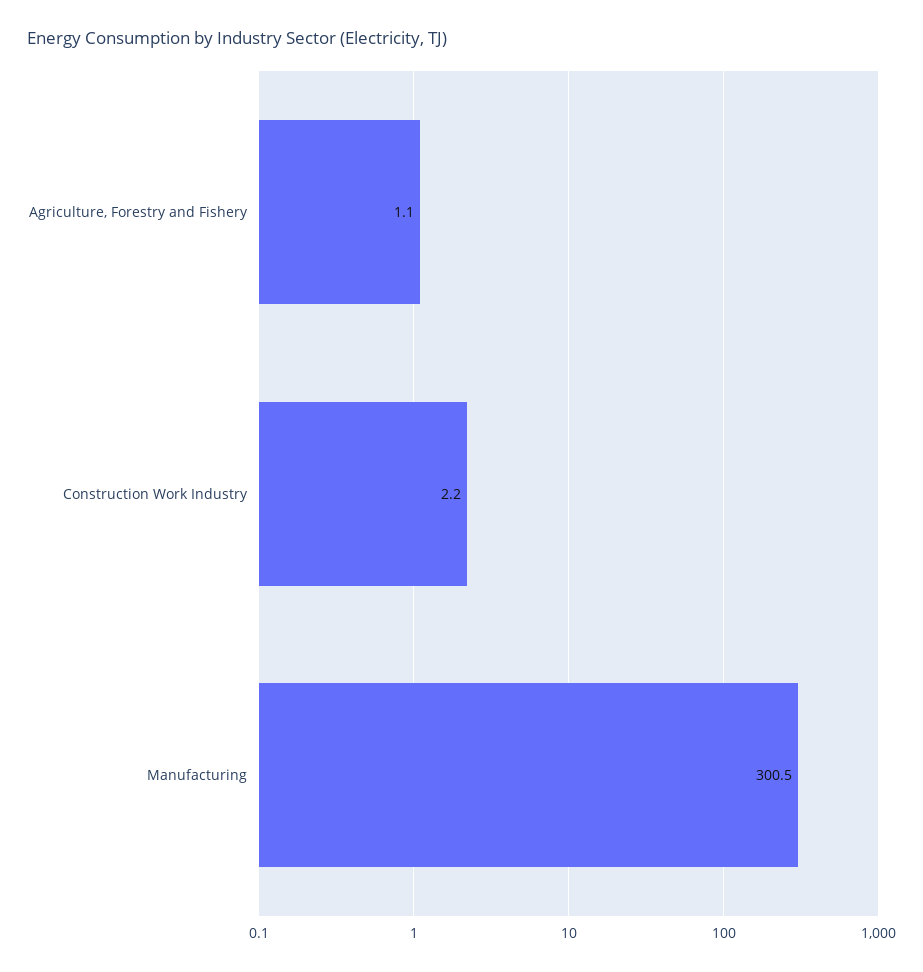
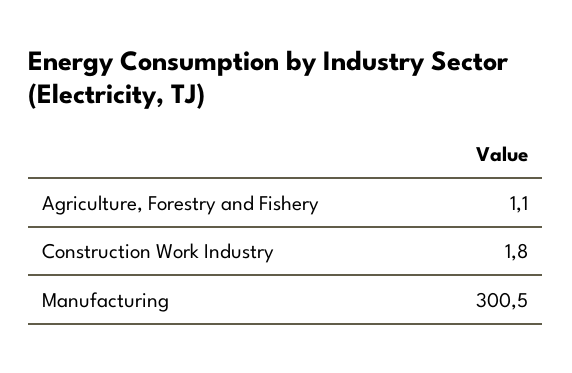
  {
    "Agriculture, Forestry and Fishery": 1.1,
-   "Construction Work Industry": 2.2,
+   "Construction Work Industry": 1.8,
    "Manufacturing": 300.5
  }

